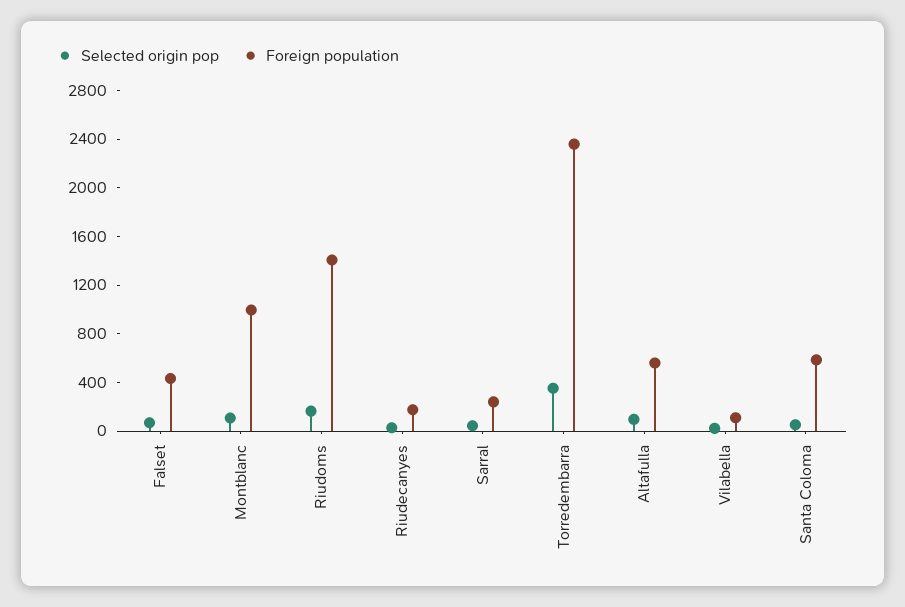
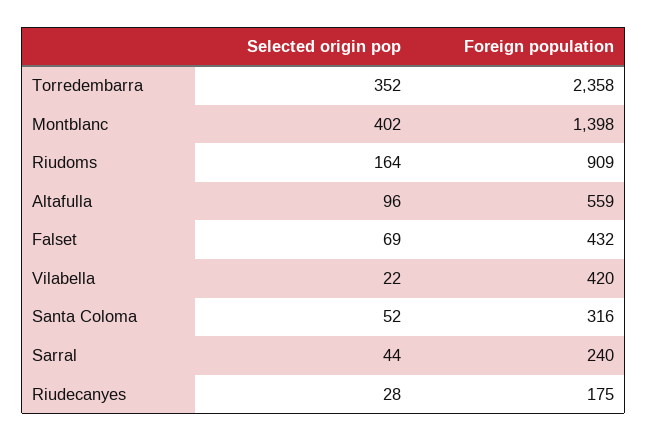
  {
    "Selected origin pop": {
      "Falset": 69,
-     "Montblanc": 100,
+     "Montblanc": 402,
      "Riudoms": 164,
      "Riudecanyes": 28,
      "Sarral": 44,
      "Torredembarra": 352,
      "Altafulla": 96,
      "Vilabella": 22,
      "Santa Coloma": 52
    },
    "Foreign population": {
      "Falset": 432,
-     "Montblanc": 1000,
+     "Montblanc": 1398,
-     "Riudoms": 1400,
+     "Riudoms": 909,
      "Riudecanyes": 175,
      "Sarral": 240,
      "Torredembarra": 2358,
      "Altafulla": 559,
-     "Vilabella": 100,
+     "Vilabella": 420,
-     "Santa Coloma": 600
+     "Santa Coloma": 316
    }
  }

